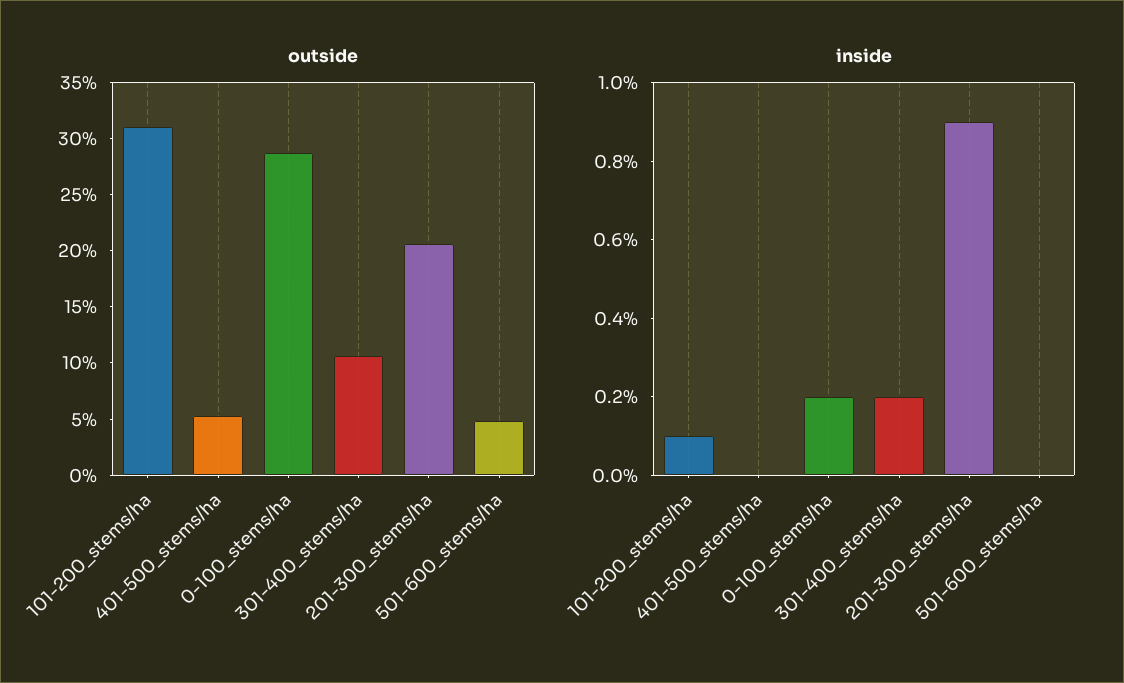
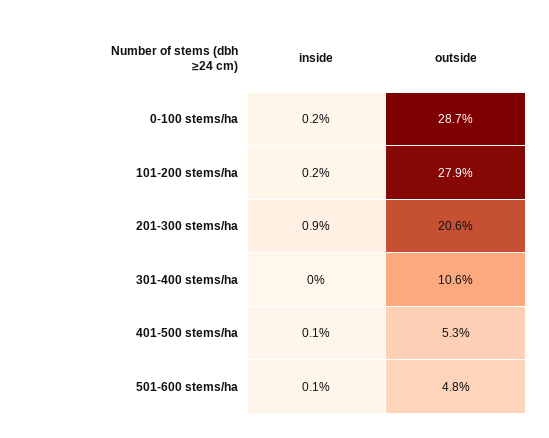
  {
    "outside": {
-     "101-200_stems/ha": 31,
+     "101-200_stems/ha": 27.9,
      "401-500_stems/ha": 5.3,
      "0-100_stems/ha": 28.7,
      "301-400_stems/ha": 10.6,
      "201-300_stems/ha": 20.6,
      "501-600_stems/ha": 4.8
    },
    "inside": {
-     "101-200_stems/ha": 0.1,
+     "101-200_stems/ha": 0.2,
-     "401-500_stems/ha": 0,
+     "401-500_stems/ha": 0.1,
      "0-100_stems/ha": 0.2,
-     "301-400_stems/ha": 0.2,
+     "301-400_stems/ha": 0,
      "201-300_stems/ha": 0.9,
-     "501-600_stems/ha": 0
+     "501-600_stems/ha": 0.1
    }
  }

